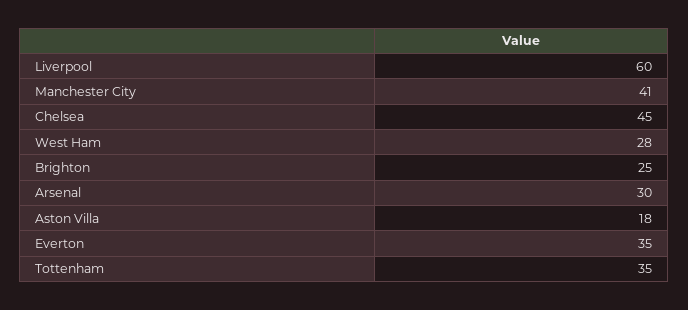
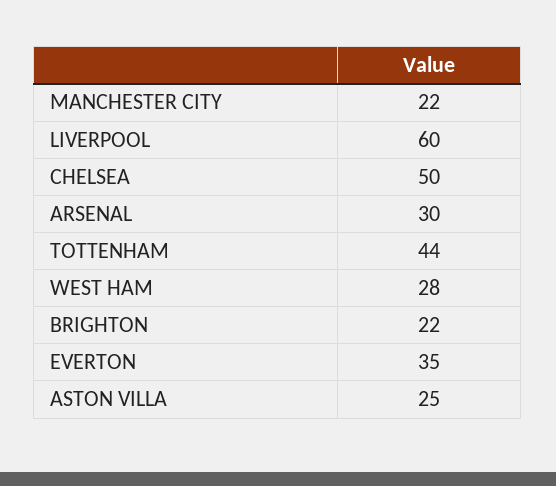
  {
    "Liverpool": 60,
-   "Manchester City": 41,
+   "Manchester City": 22,
-   "Chelsea": 45,
+   "Chelsea": 50,
    "West Ham": 28,
-   "Brighton": 25,
+   "Brighton": 22,
    "Arsenal": 30,
-   "Aston Villa": 18,
+   "Aston Villa": 25,
    "Everton": 35,
-   "Tottenham": 35
+   "Tottenham": 44
  }

